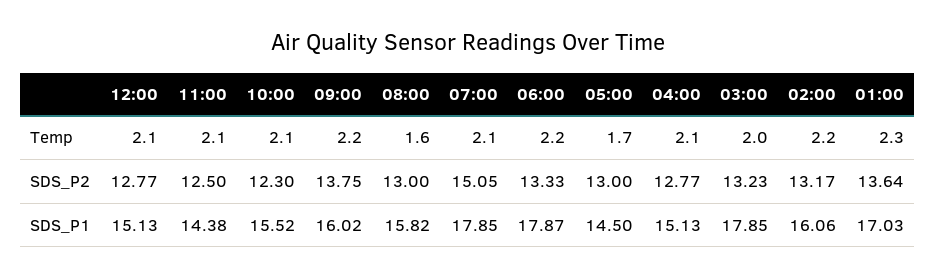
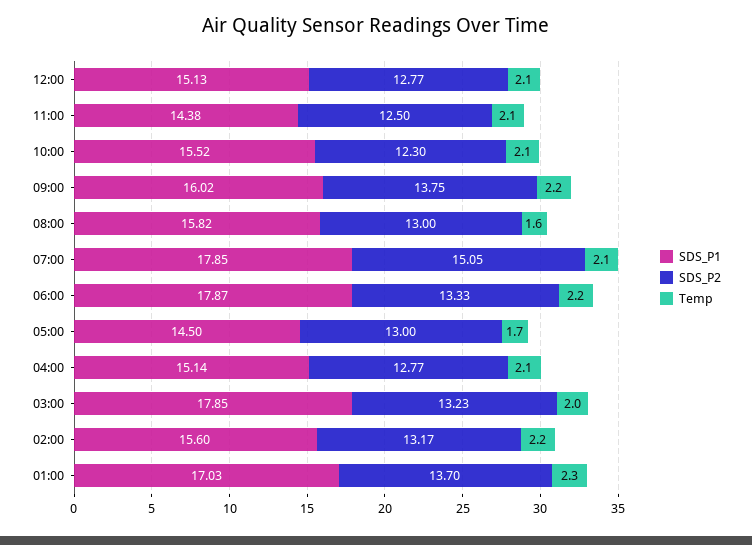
  {
    "Temp": {
      "12:00": 2.1,
      "11:00": 2.1,
      "10:00": 2.1,
      "09:00": 2.2,
      "08:00": 1.6,
      "07:00": 2.1,
      "06:00": 2.2,
      "05:00": 1.7,
      "04:00": 2.1,
      "03:00": 2,
      "02:00": 2.2,
      "01:00": 2.3
    },
    "SDS_P2": {
      "12:00": 12.77,
      "11:00": 12.5,
      "10:00": 12.3,
      "09:00": 13.75,
      "08:00": 13,
      "07:00": 15.05,
      "06:00": 13.33,
      "05:00": 13,
      "04:00": 12.77,
      "03:00": 13.23,
      "02:00": 13.17,
-     "01:00": 13.64
+     "01:00": 13.7
    },
    "SDS_P1": {
      "12:00": 15.13,
      "11:00": 14.38,
      "10:00": 15.52,
      "09:00": 16.02,
      "08:00": 15.82,
      "07:00": 17.85,
      "06:00": 17.87,
      "05:00": 14.5,
-     "04:00": 15.13,
+     "04:00": 15.14,
      "03:00": 17.85,
-     "02:00": 16.06,
+     "02:00": 15.6,
      "01:00": 17.03
    }
  }

